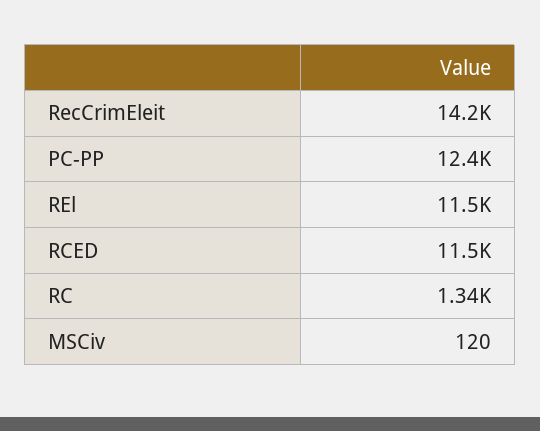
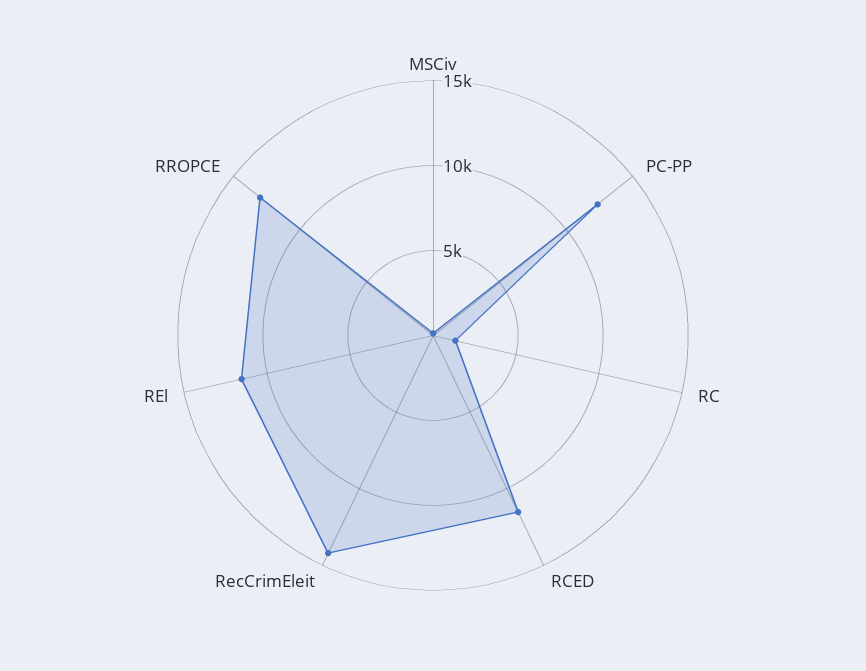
  {
    "RecCrimEleit": 14200,
    "PC-PP": 12400,
    "REl": 11500,
    "RCED": 11500,
    "RC": 1340,
-   "MSCiv": 120
+   "MSCiv": 120,
+   "RROPCE": 13000
  }

